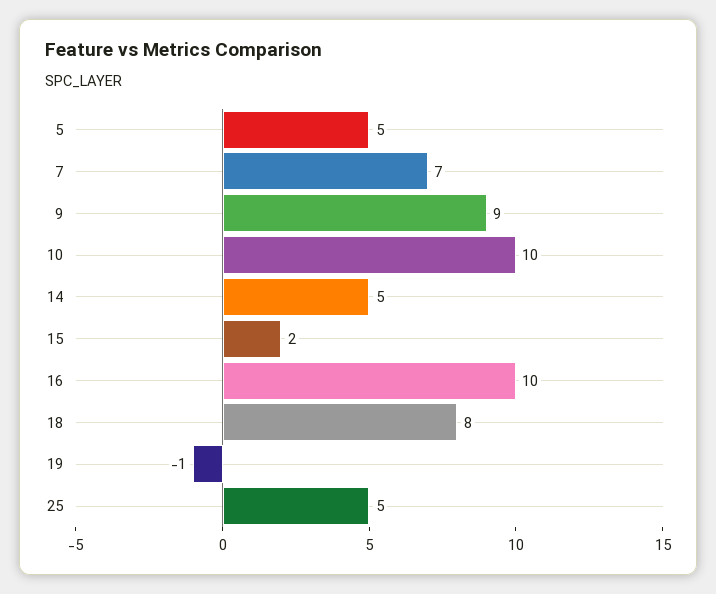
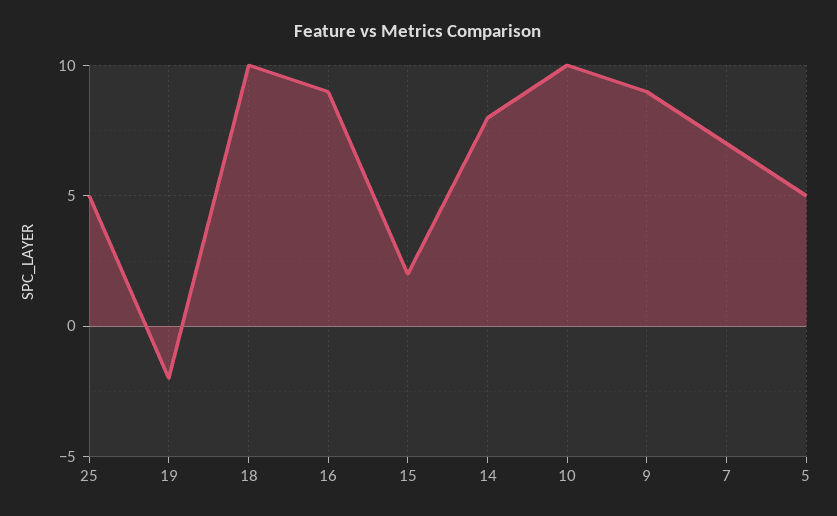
  {
    "5": 5,
    "7": 7,
    "9": 9,
    "10": 10,
-   "14": 5,
+   "14": 8,
    "15": 2,
-   "16": 10,
+   "16": 9,
-   "18": 8,
+   "18": 10,
-   "19": -1,
+   "19": -2,
    "25": 5
  }

